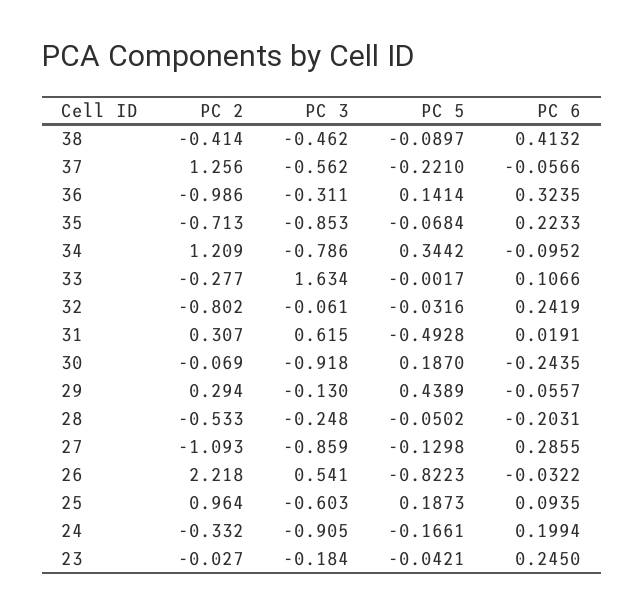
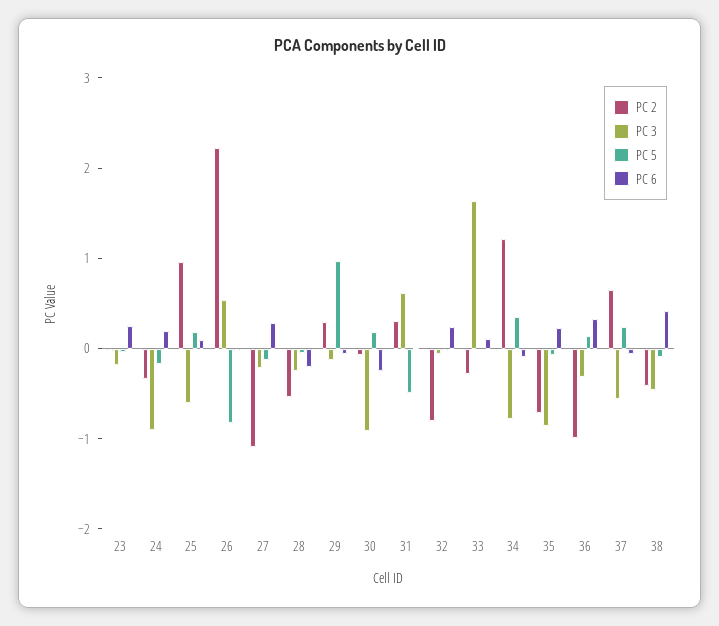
  {
    "PC 2": {
      "38": -0.414,
-     "37": 1.256,
+     "37": 0.6,
      "36": -0.986,
      "35": -0.713,
      "34": 1.209,
      "33": -0.277,
      "32": -0.802,
      "31": 0.307,
      "30": -0.069,
      "29": 0.294,
      "28": -0.533,
      "27": -1.093,
      "26": 2.218,
      "25": 0.964,
      "24": -0.332,
      "23": -0.027
    },
    "PC 3": {
      "38": -0.462,
      "37": -0.562,
      "36": -0.311,
      "35": -0.853,
      "34": -0.786,
      "33": 1.634,
      "32": -0.061,
      "31": 0.615,
      "30": -0.918,
      "29": -0.13,
      "28": -0.248,
-     "27": -0.859,
+     "27": -0.2,
      "26": 0.541,
      "25": -0.603,
      "24": -0.905,
      "23": -0.184
    },
    "PC 5": {
      "38": -0.0897,
-     "37": -0.221,
+     "37": 0.2,
      "36": 0.1414,
      "35": -0.0684,
      "34": 0.3442,
      "33": -0.0017,
      "32": -0.0316,
      "31": -0.4928,
      "30": 0.187,
-     "29": 0.4389,
+     "29": 1,
      "28": -0.0502,
      "27": -0.1298,
      "26": -0.8223,
      "25": 0.1873,
      "24": -0.1661,
      "23": -0.0421
    },
    "PC 6": {
      "38": 0.4132,
      "37": -0.0566,
      "36": 0.3235,
      "35": 0.2233,
      "34": -0.0952,
      "33": 0.1066,
      "32": 0.2419,
      "31": 0.0191,
      "30": -0.2435,
      "29": -0.0557,
      "28": -0.2031,
      "27": 0.2855,
      "26": -0.0322,
      "25": 0.0935,
      "24": 0.1994,
      "23": 0.245
    }
  }

